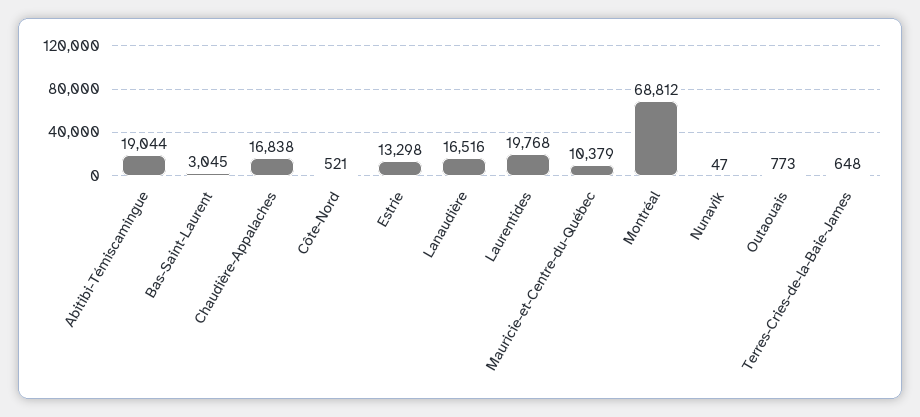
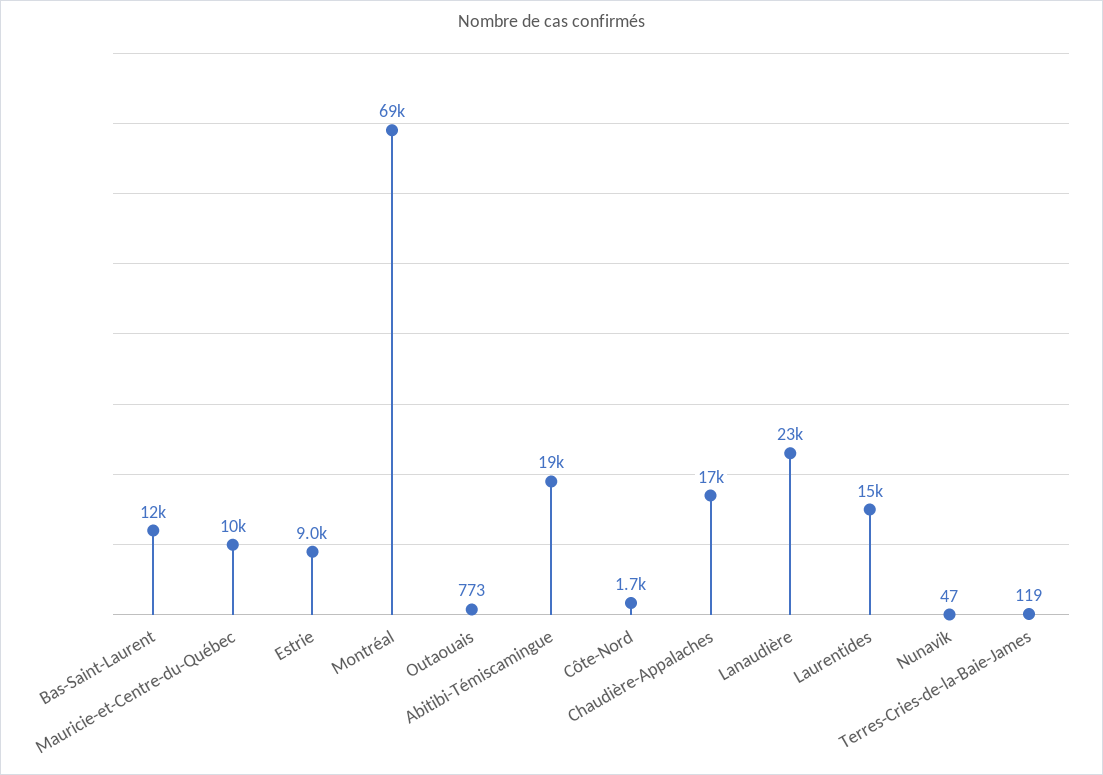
  {
    "Abitibi-Témiscamingue": 19044,
-   "Bas-Saint-Laurent": 3045,
+   "Bas-Saint-Laurent": 12000,
    "Chaudière-Appalaches": 16838,
-   "Côte-Nord": 521,
+   "Côte-Nord": 1700,
-   "Estrie": 13298,
+   "Estrie": 9000,
-   "Lanaudière": 16516,
+   "Lanaudière": 23000,
-   "Laurentides": 19768,
+   "Laurentides": 15000,
    "Mauricie-et-Centre-du-Québec": 10379,
    "Montréal": 68812,
    "Nunavik": 47,
    "Outaouais": 773,
-   "Terres-Cries-de-la-Baie-James": 648
+   "Terres-Cries-de-la-Baie-James": 119
  }

